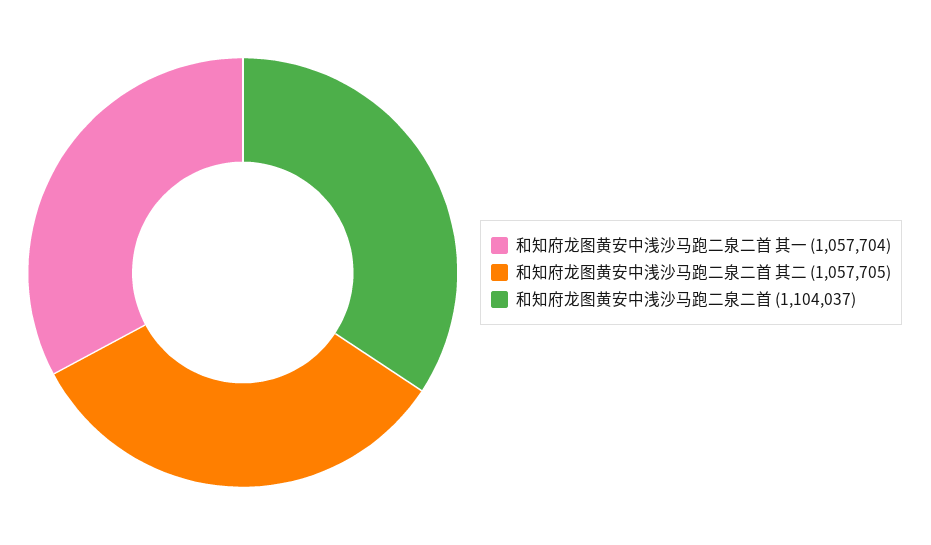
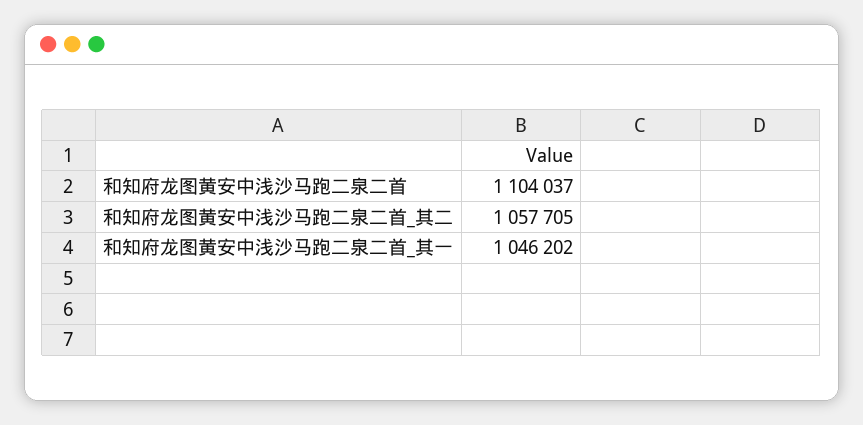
  {
-   "和知府龙图黄安中浅沙马跑二泉二首 其一": 1057704,
+   "和知府龙图黄安中浅沙马跑二泉二首 其一": 1046202,
    "和知府龙图黄安中浅沙马跑二泉二首 其二": 1057705,
    "和知府龙图黄安中浅沙马跑二泉二首": 1104037
  }

